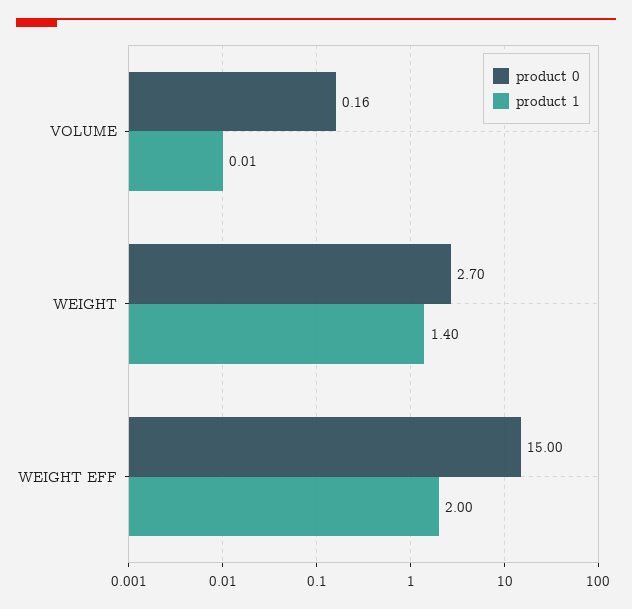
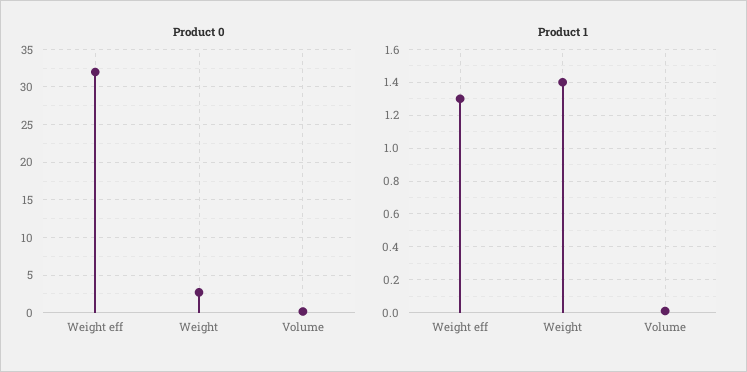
  {
    "product 0": {
      "VOLUME": 0.16,
      "WEIGHT": 2.7,
-     "WEIGHT EFF": 15
+     "WEIGHT EFF": 32
    },
    "product 1": {
      "VOLUME": 0.01,
      "WEIGHT": 1.4,
-     "WEIGHT EFF": 2
+     "WEIGHT EFF": 1.3
    }
  }

